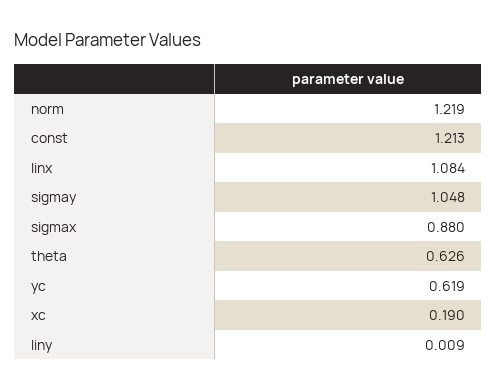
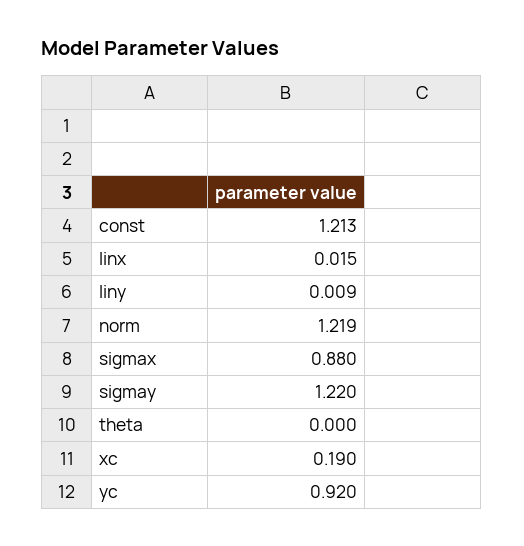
  {
    "norm": 1.219,
    "const": 1.213,
-   "linx": 1.084,
+   "linx": 0.015,
-   "sigmay": 1.048,
+   "sigmay": 1.22,
    "sigmax": 0.88,
-   "theta": 0.626,
+   "theta": 0,
-   "yc": 0.619,
+   "yc": 0.92,
    "xc": 0.19,
    "liny": 0.009
  }

